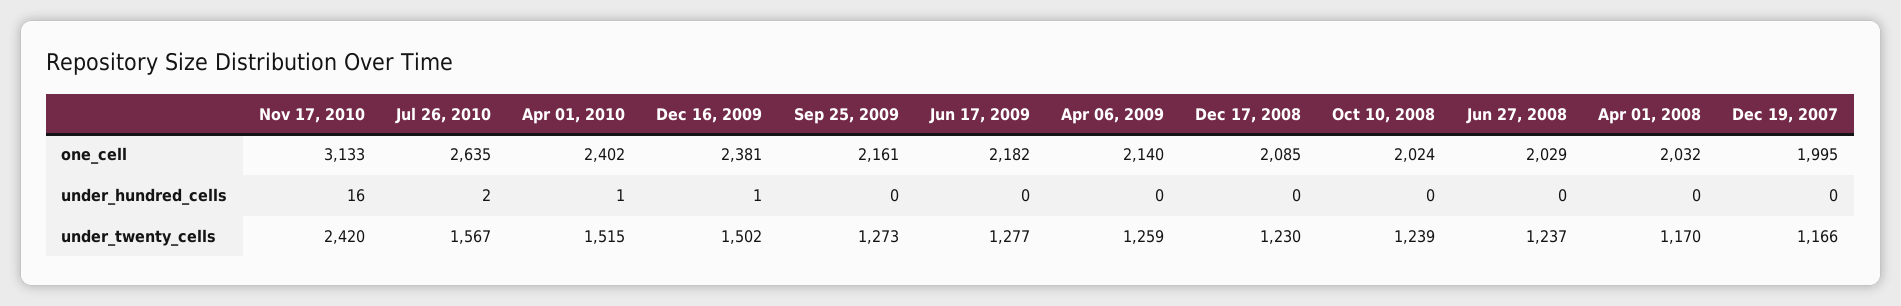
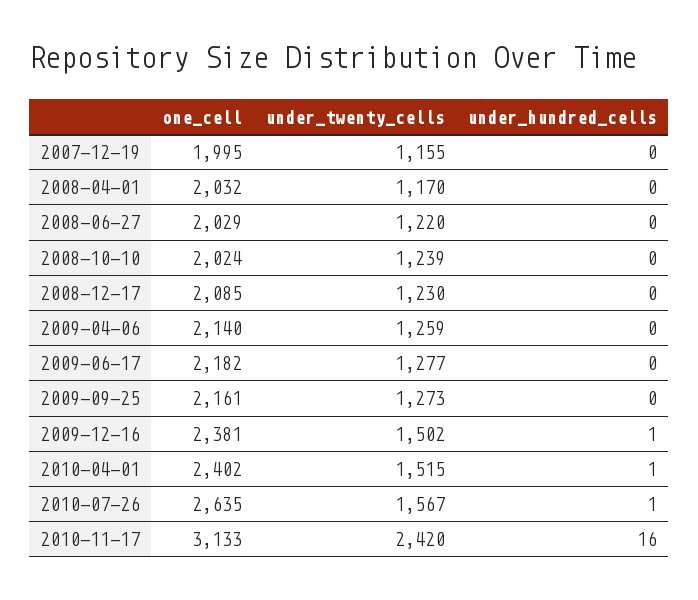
  {
    "Nov 17, 2010": {
      "one_cell": 3133,
      "under_hundred_cells": 16,
      "under_twenty_cells": 2420
    },
    "Jul 26, 2010": {
      "one_cell": 2635,
-     "under_hundred_cells": 2,
+     "under_hundred_cells": 1,
      "under_twenty_cells": 1567
    },
    "Apr 01, 2010": {
      "one_cell": 2402,
      "under_hundred_cells": 1,
      "under_twenty_cells": 1515
    },
    "Dec 16, 2009": {
      "one_cell": 2381,
      "under_hundred_cells": 1,
      "under_twenty_cells": 1502
    },
    "Sep 25, 2009": {
      "one_cell": 2161,
      "under_hundred_cells": 0,
      "under_twenty_cells": 1273
    },
    "Jun 17, 2009": {
      "one_cell": 2182,
      "under_hundred_cells": 0,
      "under_twenty_cells": 1277
    },
    "Apr 06, 2009": {
      "one_cell": 2140,
      "under_hundred_cells": 0,
      "under_twenty_cells": 1259
    },
    "Dec 17, 2008": {
      "one_cell": 2085,
      "under_hundred_cells": 0,
      "under_twenty_cells": 1230
    },
    "Oct 10, 2008": {
      "one_cell": 2024,
      "under_hundred_cells": 0,
      "under_twenty_cells": 1239
    },
    "Jun 27, 2008": {
      "one_cell": 2029,
      "under_hundred_cells": 0,
-     "under_twenty_cells": 1237
+     "under_twenty_cells": 1220
    },
    "Apr 01, 2008": {
      "one_cell": 2032,
      "under_hundred_cells": 0,
      "under_twenty_cells": 1170
    },
    "Dec 19, 2007": {
      "one_cell": 1995,
      "under_hundred_cells": 0,
-     "under_twenty_cells": 1166
+     "under_twenty_cells": 1155
    }
  }

